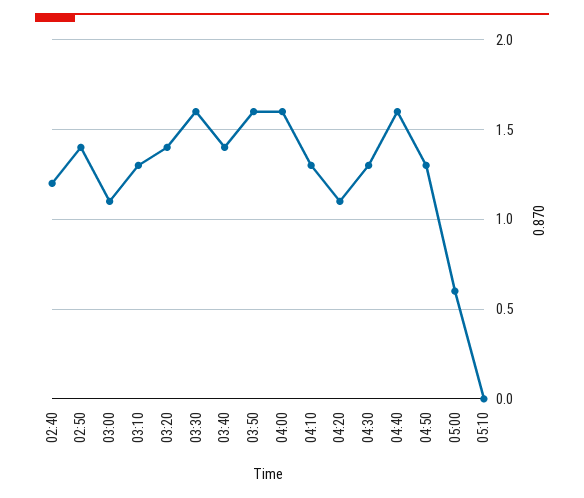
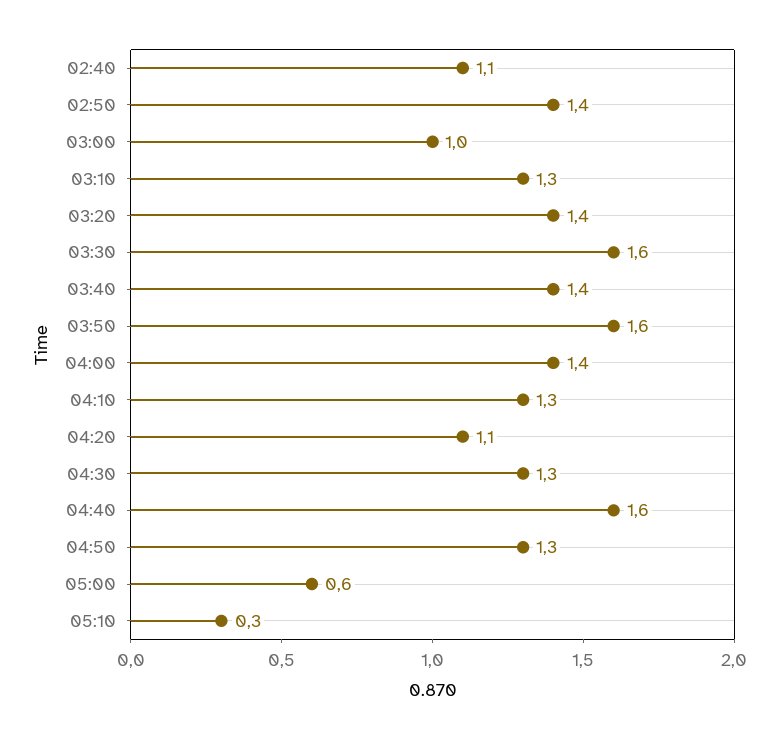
  {
-   "02:40": 1.2,
+   "02:40": 1.1,
    "02:50": 1.4,
-   "03:00": 1.1,
+   "03:00": 1,
    "03:10": 1.3,
    "03:20": 1.4,
    "03:30": 1.6,
    "03:40": 1.4,
    "03:50": 1.6,
-   "04:00": 1.6,
+   "04:00": 1.4,
    "04:10": 1.3,
    "04:20": 1.1,
    "04:30": 1.3,
    "04:40": 1.6,
    "04:50": 1.3,
    "05:00": 0.6,
-   "05:10": 0
+   "05:10": 0.3
  }

